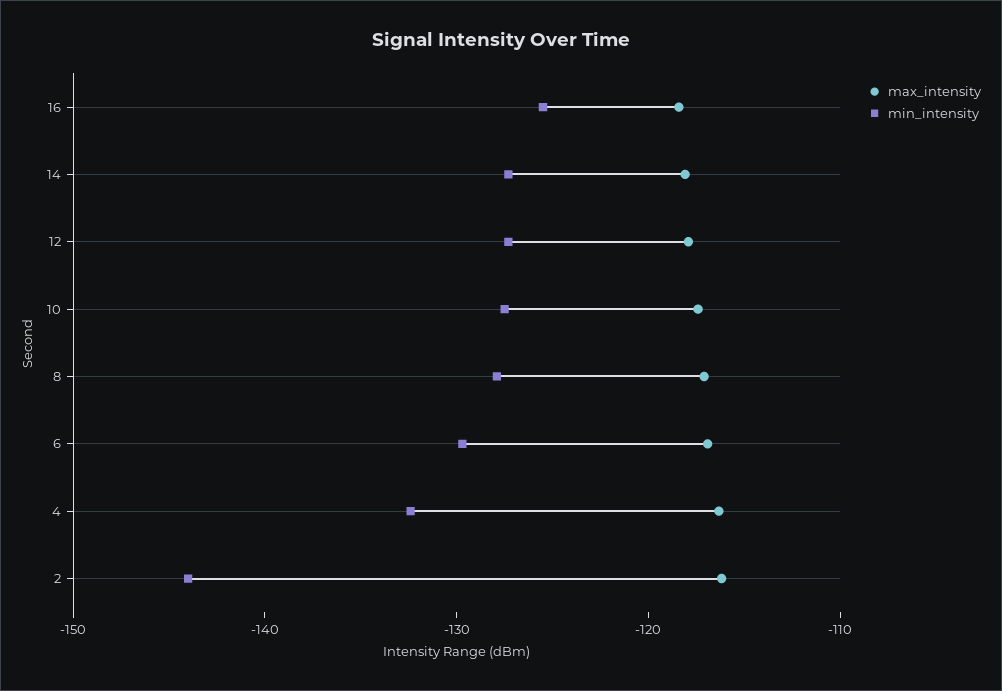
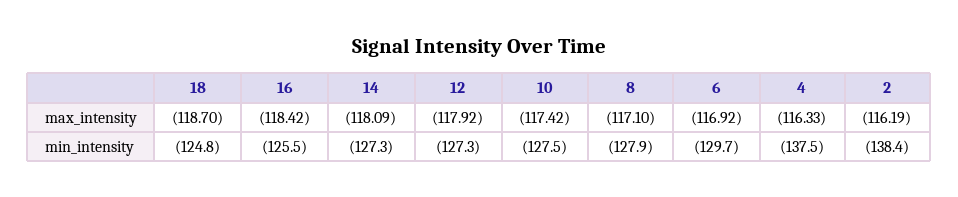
  {
    "max_intensity": {
      "16": -118.42,
      "14": -118.09,
      "12": -117.92,
      "10": -117.42,
      "8": -117.1,
      "6": -116.92,
      "4": -116.33,
-     "2": -116.19
+     "2": -116.19,
+     "18": -118.7
    },
    "min_intensity": {
      "16": -125.5,
      "14": -127.3,
      "12": -127.3,
      "10": -127.5,
      "8": -127.9,
      "6": -129.7,
-     "4": -132,
+     "4": -137.5,
-     "2": -144
+     "2": -138.4,
+     "18": -124.8
    }
  }

